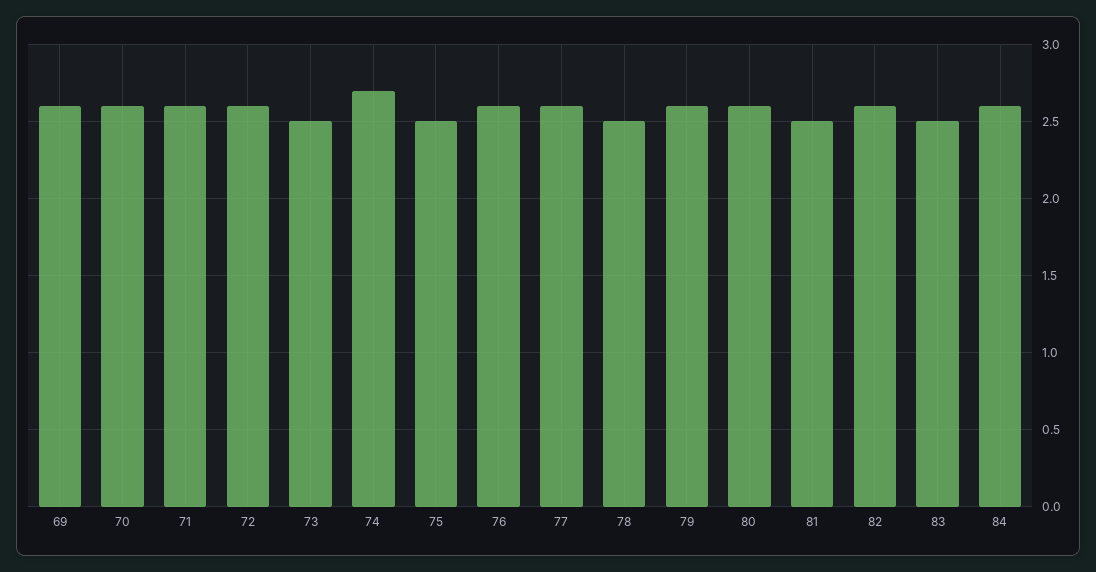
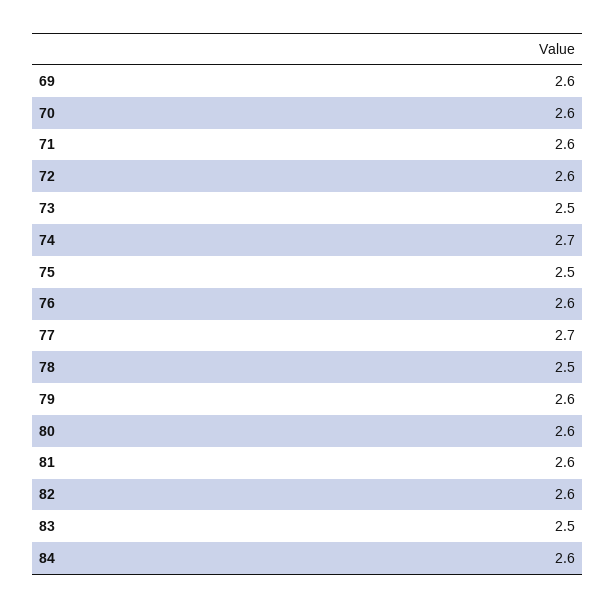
  {
    "69": 2.6,
    "70": 2.6,
    "71": 2.6,
    "72": 2.6,
    "73": 2.5,
    "74": 2.7,
    "75": 2.5,
    "76": 2.6,
-   "77": 2.6,
+   "77": 2.7,
    "78": 2.5,
    "79": 2.6,
    "80": 2.6,
-   "81": 2.5,
+   "81": 2.6,
    "82": 2.6,
    "83": 2.5,
    "84": 2.6
  }

